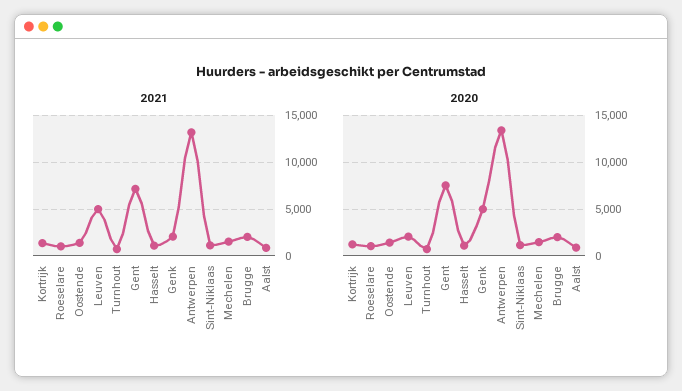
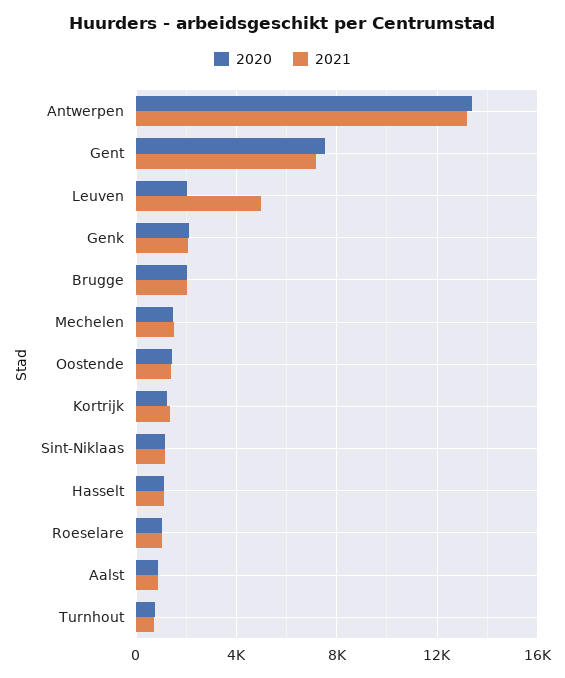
  {
    "2021": {
      "Kortrijk": 1500,
      "Roeselare": 1000,
      "Oostende": 1500,
      "Leuven": 5000,
      "Turnhout": 500,
      "Gent": 7000,
      "Hasselt": 1000,
      "Genk": 2000,
      "Antwerpen": 13000,
      "Sint-Niklaas": 1000,
      "Mechelen": 1500,
      "Brugge": 2000,
      "Aalst": 1000
    },
    "2020": {
      "Kortrijk": 1000,
      "Roeselare": 1000,
      "Oostende": 1500,
      "Leuven": 2000,
      "Turnhout": 500,
      "Gent": 7500,
      "Hasselt": 1000,
-     "Genk": 5000,
+     "Genk": 2000,
      "Antwerpen": 13500,
      "Sint-Niklaas": 1000,
      "Mechelen": 1500,
      "Brugge": 2000,
      "Aalst": 1000
    }
  }

